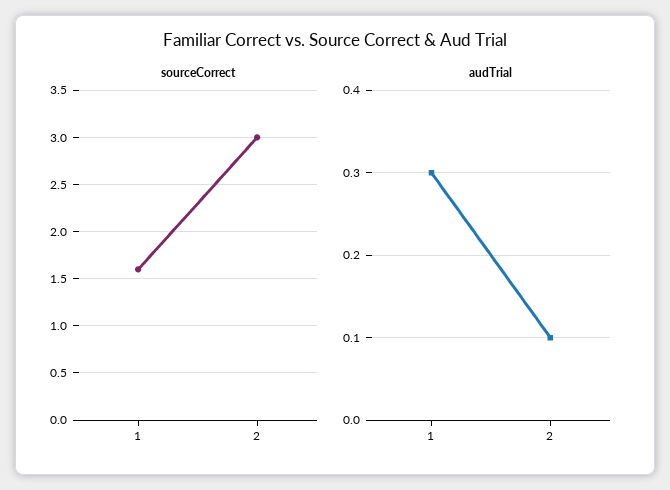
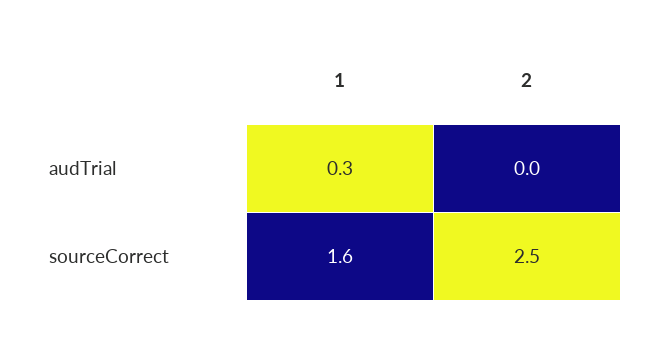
  {
    "sourceCorrect": {
      "1": 1.6,
-     "2": 3
+     "2": 2.5
    },
    "audTrial": {
      "1": 0.3,
-     "2": 0.1
+     "2": 0
    }
  }

